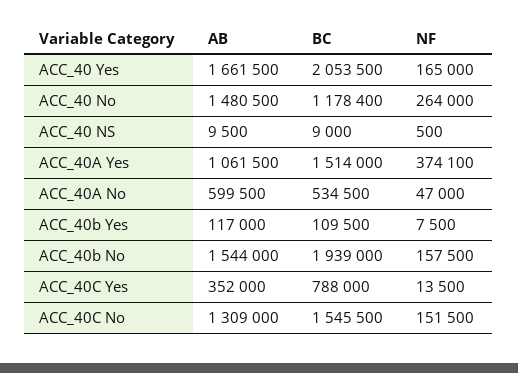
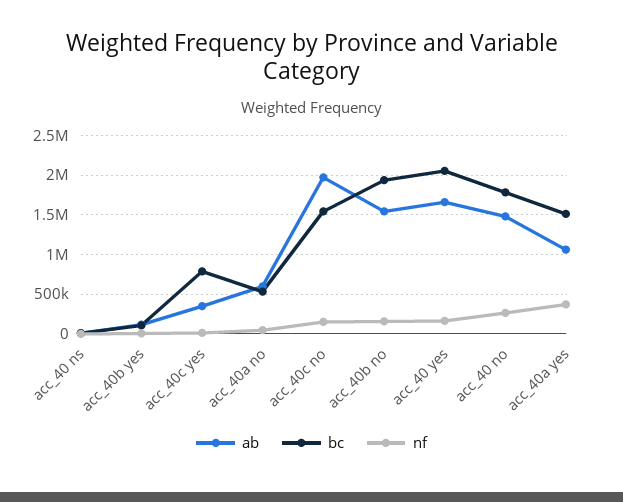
  {
    "AB": {
      "ACC_40 Yes": 1661500,
      "ACC_40 No": 1480500,
      "ACC_40 NS": 9500,
      "ACC_40A Yes": 1061500,
      "ACC_40A No": 599500,
      "ACC_40b Yes": 117000,
      "ACC_40b No": 1544000,
      "ACC_40C Yes": 352000,
-     "ACC_40C No": 1309000
+     "ACC_40C No": 2000000
    },
    "BC": {
      "ACC_40 Yes": 2053500,
-     "ACC_40 No": 1178400,
+     "ACC_40 No": 1800000,
      "ACC_40 NS": 9000,
      "ACC_40A Yes": 1514000,
      "ACC_40A No": 534500,
      "ACC_40b Yes": 109500,
      "ACC_40b No": 1939000,
      "ACC_40C Yes": 788000,
      "ACC_40C No": 1545500
    },
    "NF": {
      "ACC_40 Yes": 165000,
      "ACC_40 No": 264000,
      "ACC_40 NS": 500,
      "ACC_40A Yes": 374100,
      "ACC_40A No": 47000,
      "ACC_40b Yes": 7500,
      "ACC_40b No": 157500,
      "ACC_40C Yes": 13500,
      "ACC_40C No": 151500
    }
  }

